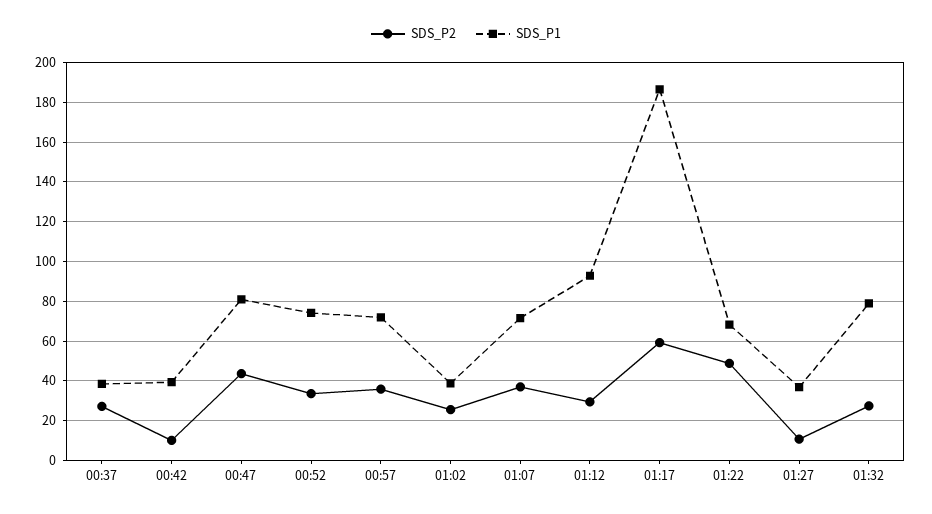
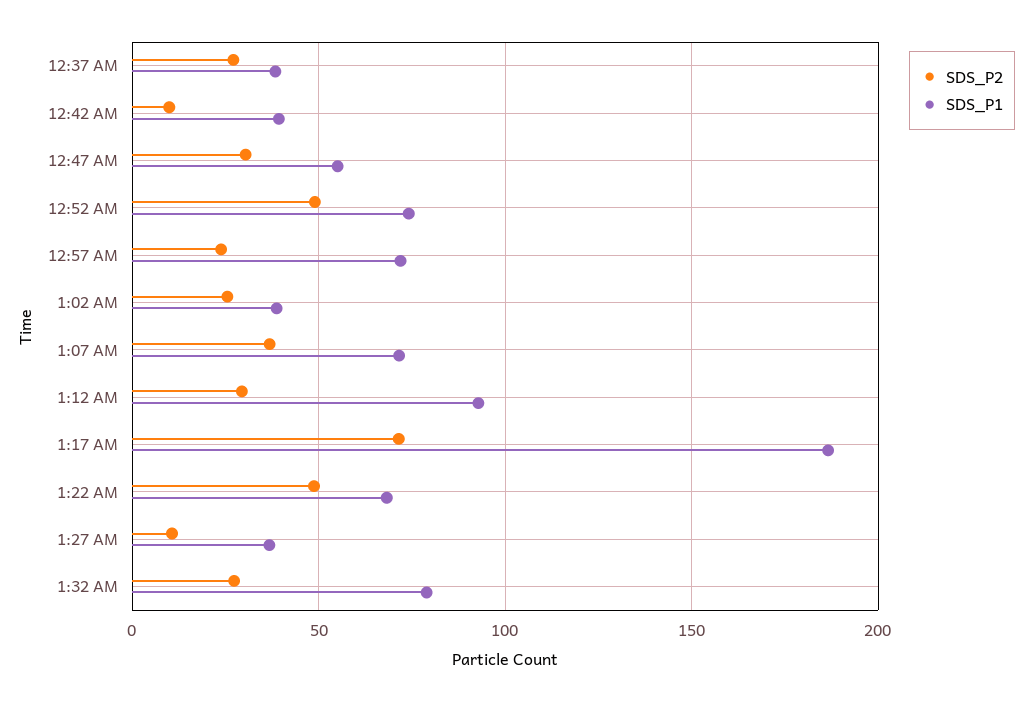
  {
    "SDS_P2": {
      "00:37": 25,
      "00:42": 10,
-     "00:47": 45,
+     "00:47": 30,
-     "00:52": 35,
+     "00:52": 50,
-     "00:57": 35,
+     "00:57": 25,
      "01:02": 25,
      "01:07": 35,
      "01:12": 30,
-     "01:17": 60,
+     "01:17": 70,
      "01:22": 50,
      "01:27": 10,
      "01:32": 25
    },
    "SDS_P1": {
      "00:37": 40,
      "00:42": 40,
-     "00:47": 80,
+     "00:47": 55,
      "00:52": 75,
      "00:57": 70,
      "01:02": 40,
      "01:07": 70,
      "01:12": 95,
      "01:17": 185,
      "01:22": 70,
      "01:27": 35,
      "01:32": 80
    }
  }

